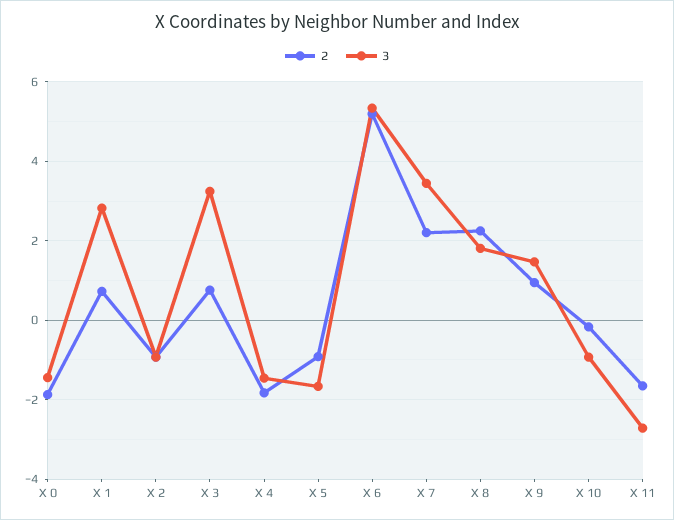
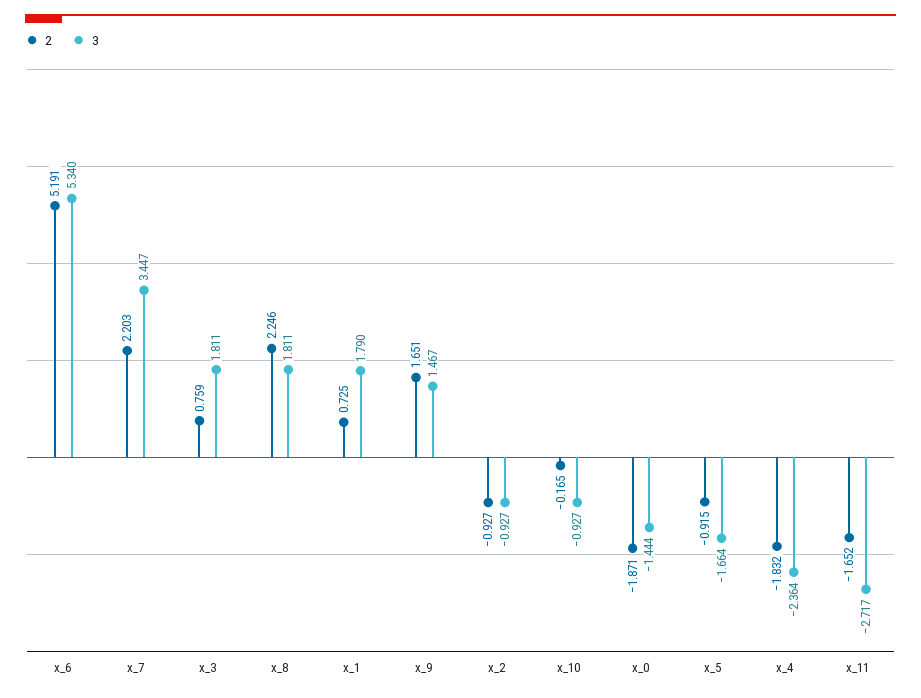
  {
    "2": {
      "X 0": -1.871,
      "X 1": 0.725,
      "X 2": -0.927,
      "X 3": 0.759,
      "X 4": -1.832,
      "X 5": -0.915,
      "X 6": 5.191,
      "X 7": 2.203,
      "X 8": 2.246,
-     "X 9": 1,
+     "X 9": 1.651,
      "X 10": -0.165,
      "X 11": -1.652
    },
    "3": {
      "X 0": -1.444,
-     "X 1": 2.8,
+     "X 1": 1.79,
      "X 2": -0.927,
-     "X 3": 3.2,
+     "X 3": 1.811,
-     "X 4": -1.4,
+     "X 4": -2.364,
      "X 5": -1.664,
      "X 6": 5.34,
      "X 7": 3.447,
      "X 8": 1.811,
      "X 9": 1.467,
      "X 10": -0.927,
      "X 11": -2.717
    }
  }

